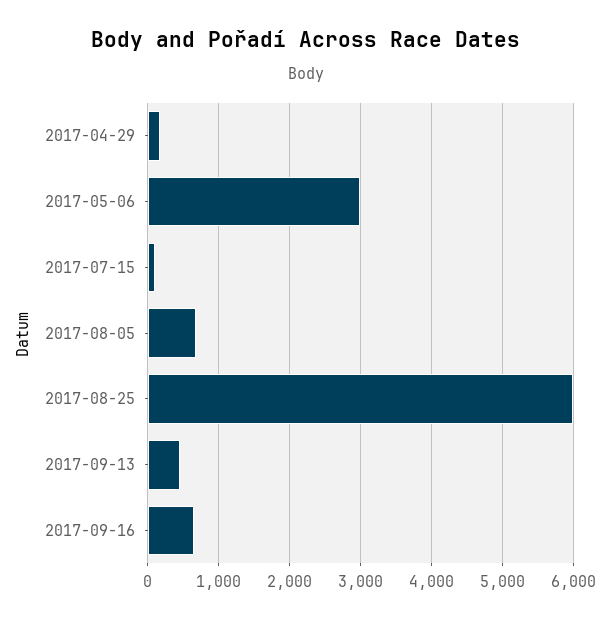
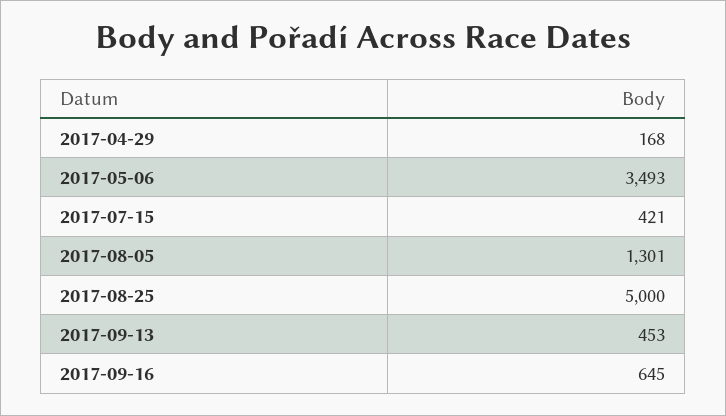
  {
    "2017-04-29": 168,
-   "2017-05-06": 3000,
+   "2017-05-06": 3493,
-   "2017-07-15": 100,
+   "2017-07-15": 421,
-   "2017-08-05": 700,
+   "2017-08-05": 1301,
-   "2017-08-25": 6000,
+   "2017-08-25": 5000,
    "2017-09-13": 453,
    "2017-09-16": 645
  }

